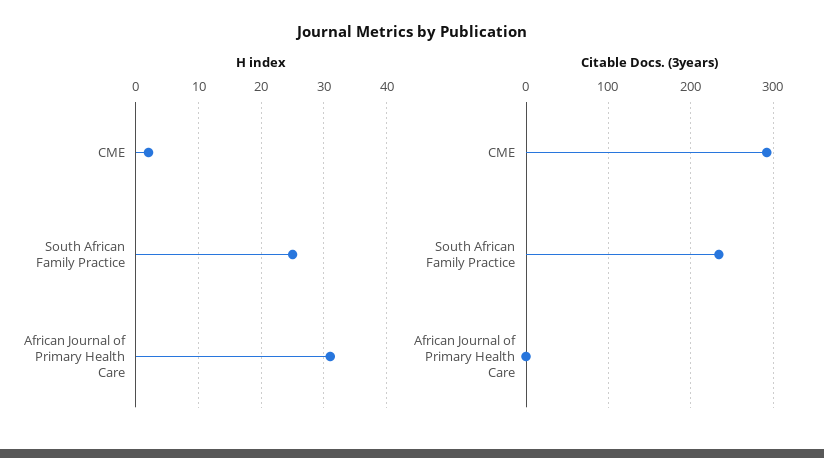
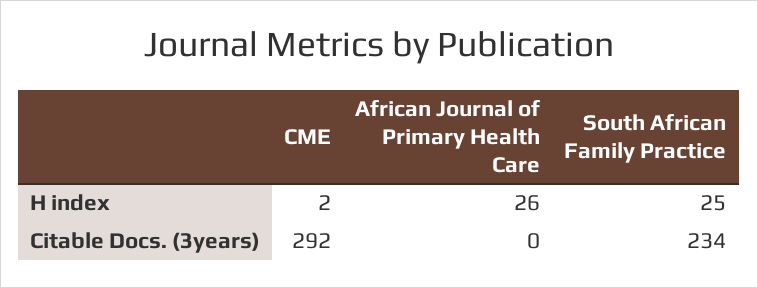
  {
    "H index": {
      "CME": 2,
      "South African Family Practice": 25,
-     "African Journal of Primary Health Care": 31
+     "African Journal of Primary Health Care": 26
    },
    "Citable Docs. (3years)": {
      "CME": 292,
      "South African Family Practice": 234,
      "African Journal of Primary Health Care": 0
    }
  }

